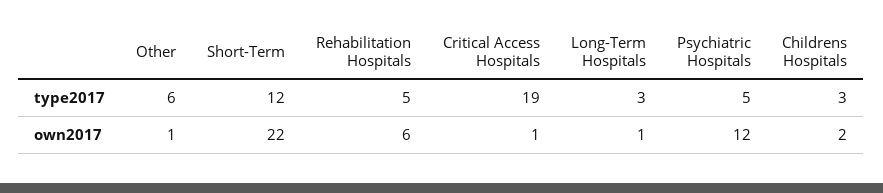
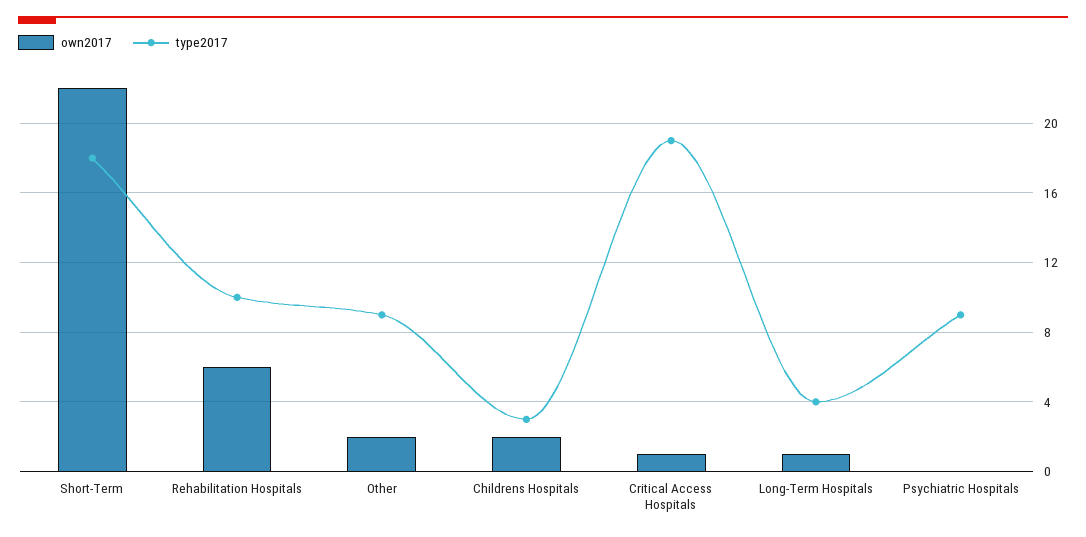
  {
    "type2017": {
-     "Other": 6,
+     "Other": 9,
-     "Short-Term": 12,
+     "Short-Term": 18,
-     "Rehabilitation Hospitals": 5,
+     "Rehabilitation Hospitals": 10,
      "Critical Access Hospitals": 19,
-     "Long-Term Hospitals": 3,
+     "Long-Term Hospitals": 4,
-     "Psychiatric Hospitals": 5,
+     "Psychiatric Hospitals": 9,
      "Childrens Hospitals": 3
    },
    "own2017": {
-     "Other": 1,
+     "Other": 2,
      "Short-Term": 22,
      "Rehabilitation Hospitals": 6,
      "Critical Access Hospitals": 1,
      "Long-Term Hospitals": 1,
-     "Psychiatric Hospitals": 12,
+     "Psychiatric Hospitals": 0,
      "Childrens Hospitals": 2
    }
  }

